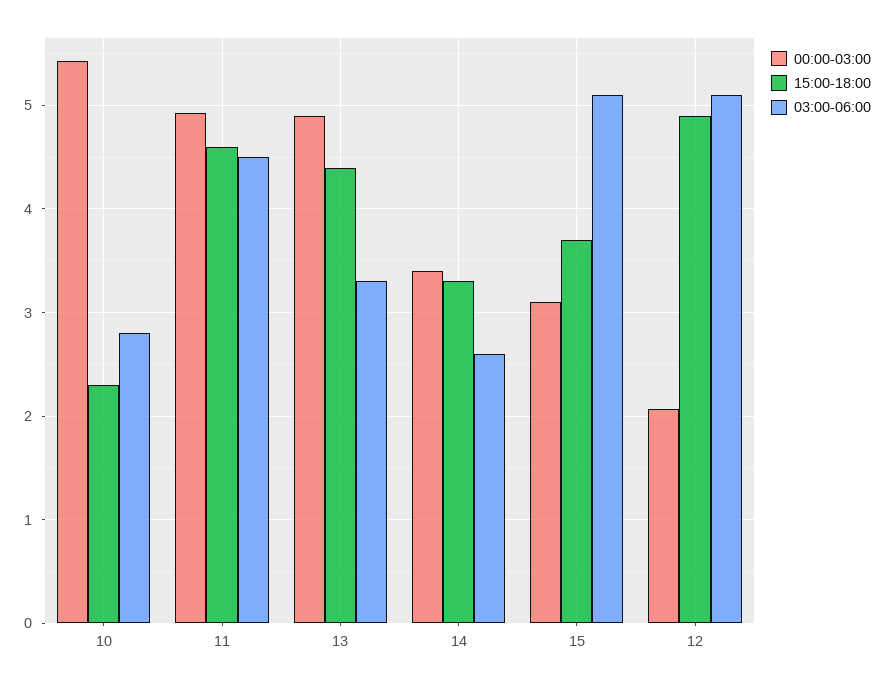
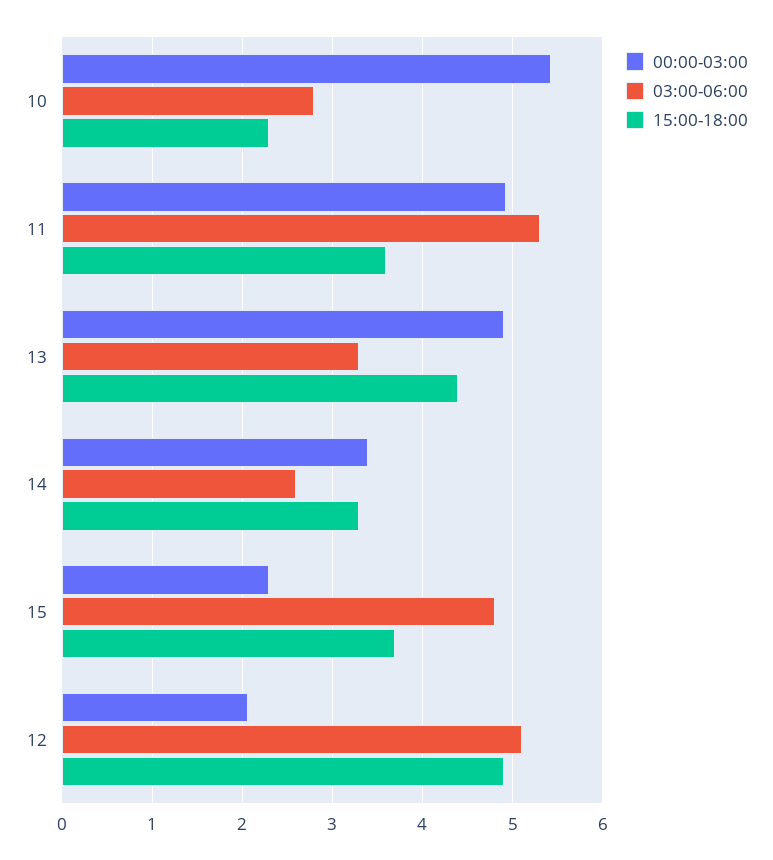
  {
    "00:00-03:00": {
      "10": 5.4,
      "11": 4.9,
      "13": 4.9,
      "14": 3.4,
-     "15": 3.1,
+     "15": 2.3,
      "12": 2.1
    },
    "15:00-18:00": {
      "10": 2.3,
-     "11": 4.6,
+     "11": 3.6,
      "13": 4.4,
      "14": 3.3,
      "15": 3.7,
      "12": 4.9
    },
    "03:00-06:00": {
      "10": 2.8,
-     "11": 4.5,
+     "11": 5.3,
      "13": 3.3,
      "14": 2.6,
-     "15": 5.1,
+     "15": 4.8,
      "12": 5.1
    }
  }

